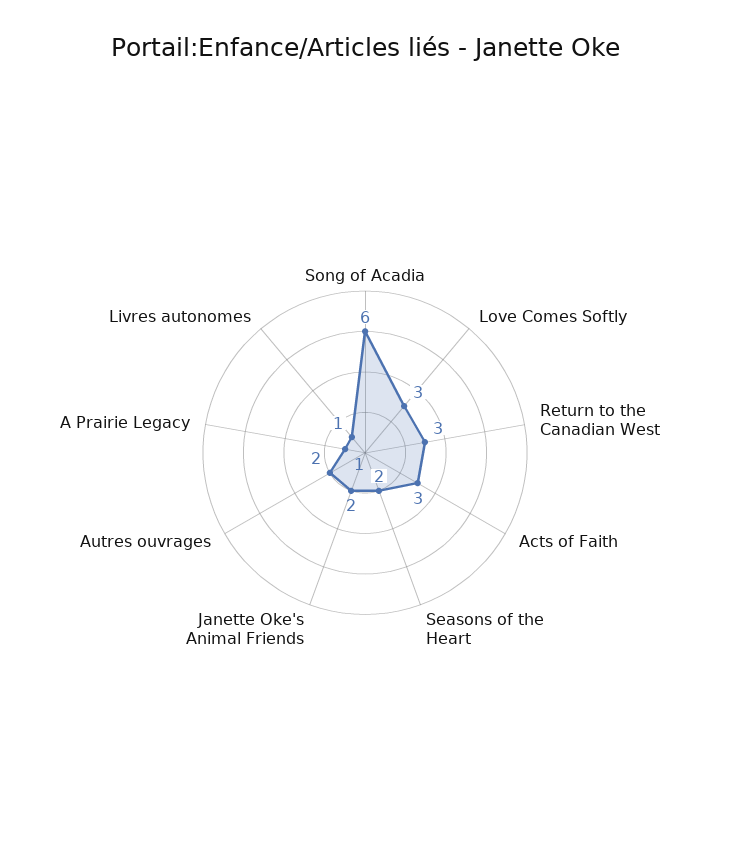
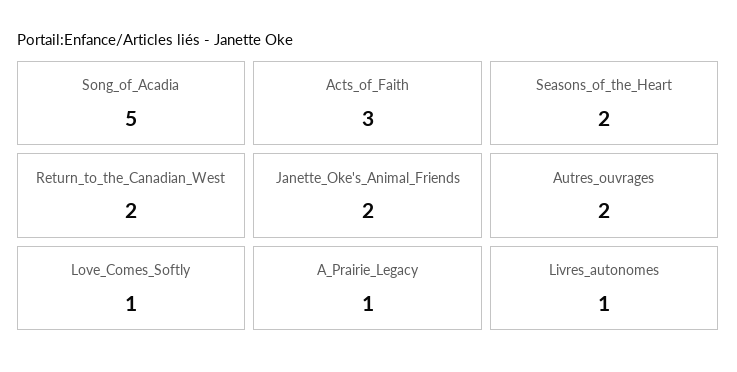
  {
-   "Song of Acadia": 6,
+   "Song of Acadia": 5,
-   "Love Comes Softly": 3,
+   "Love Comes Softly": 1,
-   "Return to the Canadian West": 3,
+   "Return to the Canadian West": 2,
    "Acts of Faith": 3,
    "Seasons of the Heart": 2,
    "Janette Oke's Animal Friends": 2,
    "Autres ouvrages": 2,
    "A Prairie Legacy": 1,
    "Livres autonomes": 1
  }

